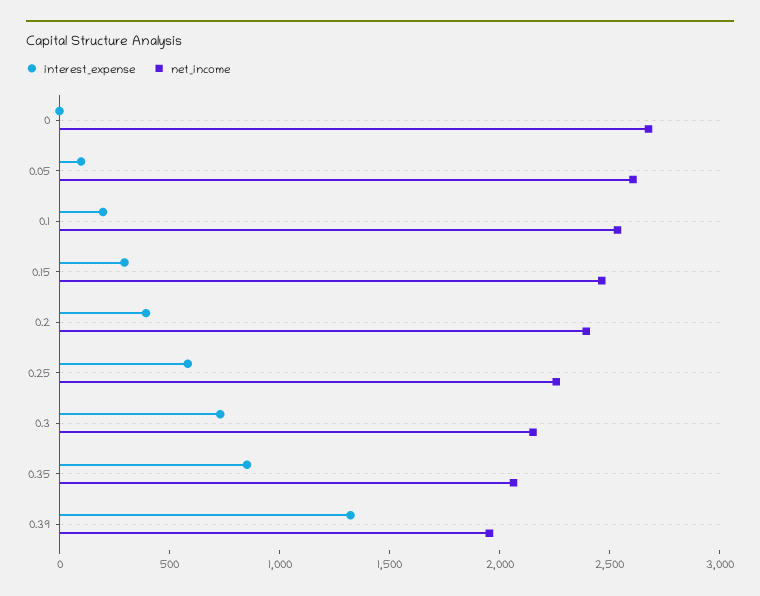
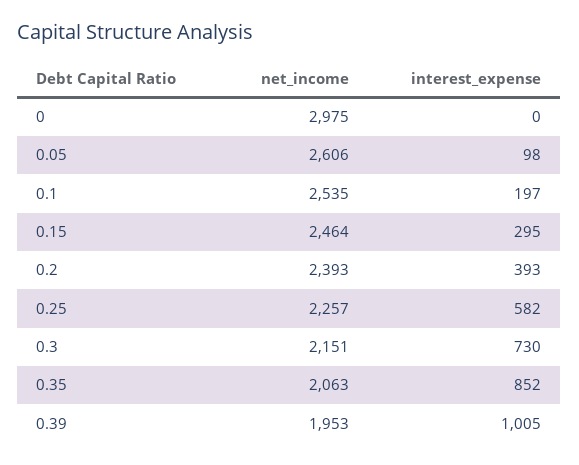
  {
    "interest_expense": {
      "0": 0,
      "0.05": 98,
      "0.1": 197,
      "0.15": 295,
      "0.2": 393,
      "0.25": 582,
      "0.3": 730,
      "0.35": 852,
-     "0.39": 1300
+     "0.39": 1005
    },
    "net_income": {
-     "0": 2700,
+     "0": 2975,
      "0.05": 2606,
      "0.1": 2535,
      "0.15": 2464,
      "0.2": 2393,
      "0.25": 2257,
      "0.3": 2151,
      "0.35": 2063,
      "0.39": 1953
    }
  }

